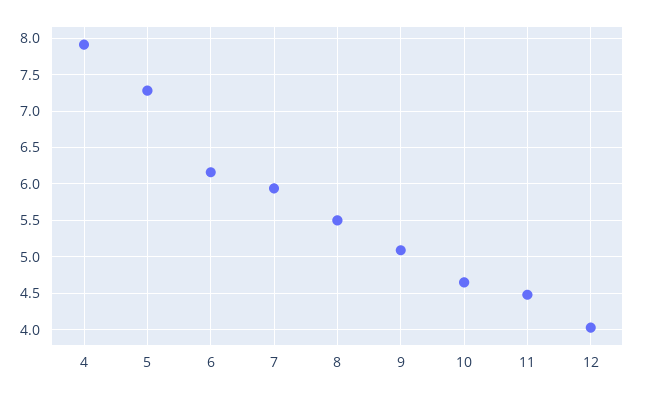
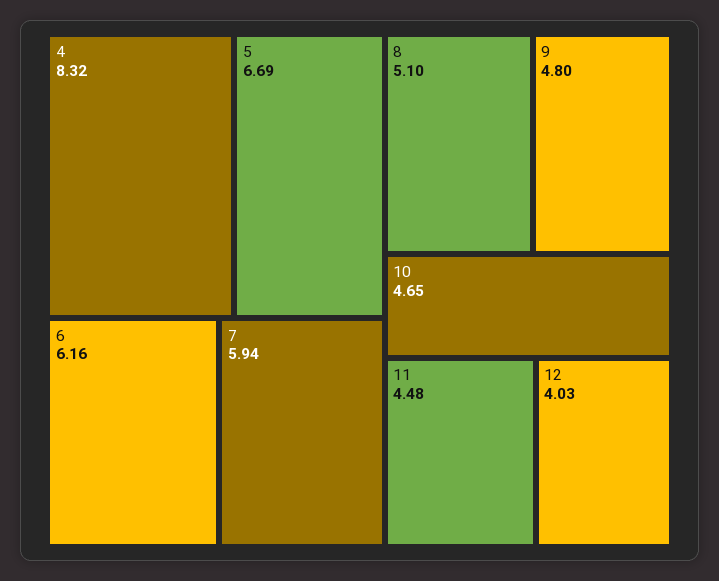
  {
-   "4": 7.9,
+   "4": 8.32,
-   "5": 7.3,
+   "5": 6.69,
    "6": 6.16,
    "7": 5.94,
-   "8": 5.5,
+   "8": 5.1,
-   "9": 5.1,
+   "9": 4.8,
    "10": 4.65,
    "11": 4.48,
    "12": 4.03
  }

